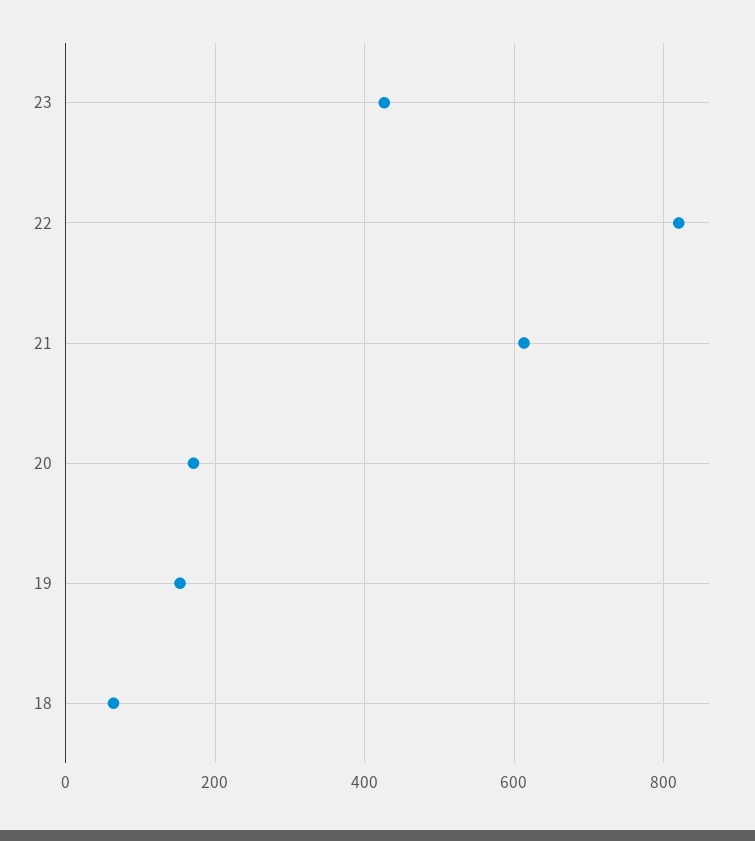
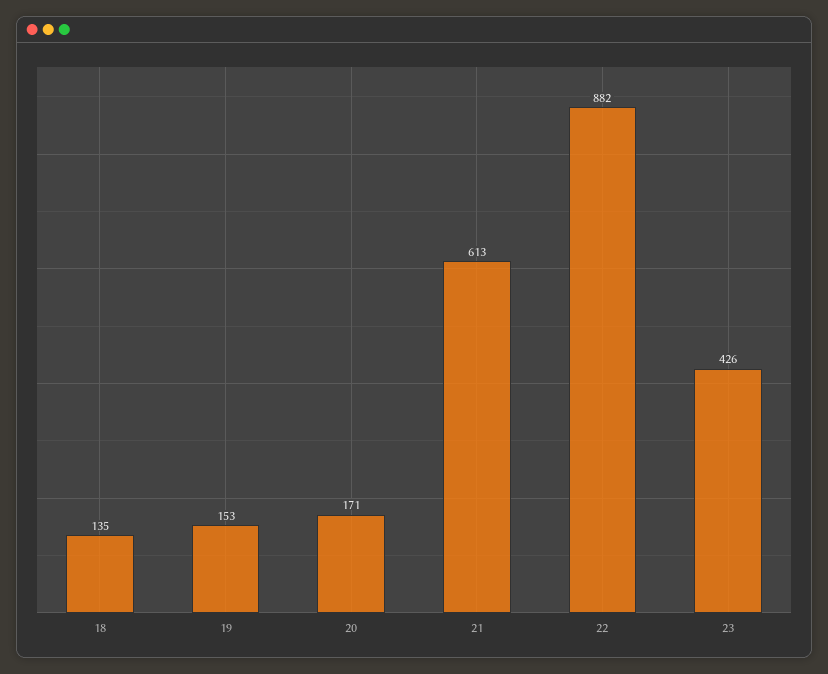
  {
    "23": 426,
-   "22": 820,
+   "22": 882,
    "21": 613,
    "20": 171,
    "19": 153,
-   "18": 60
+   "18": 135
  }

